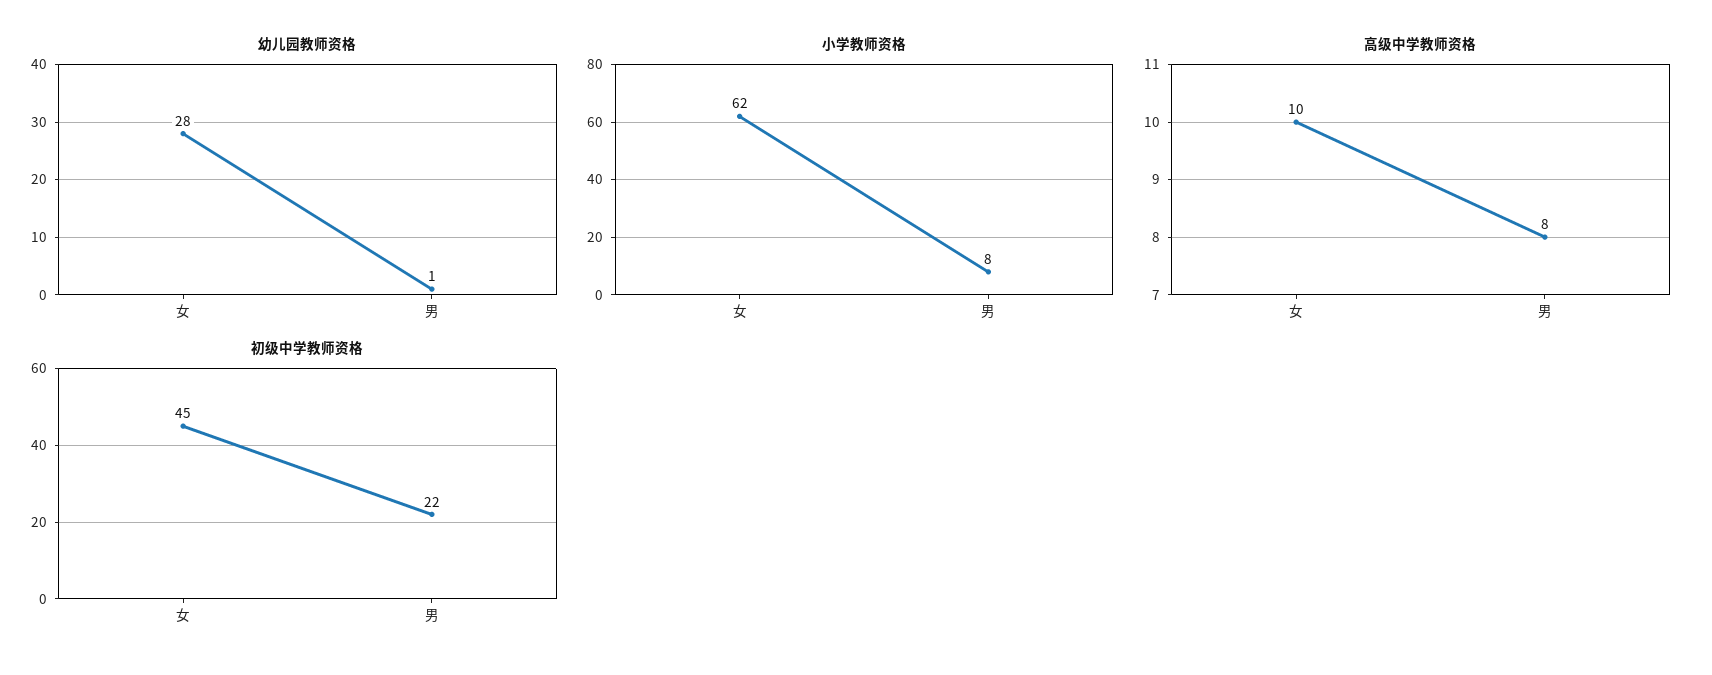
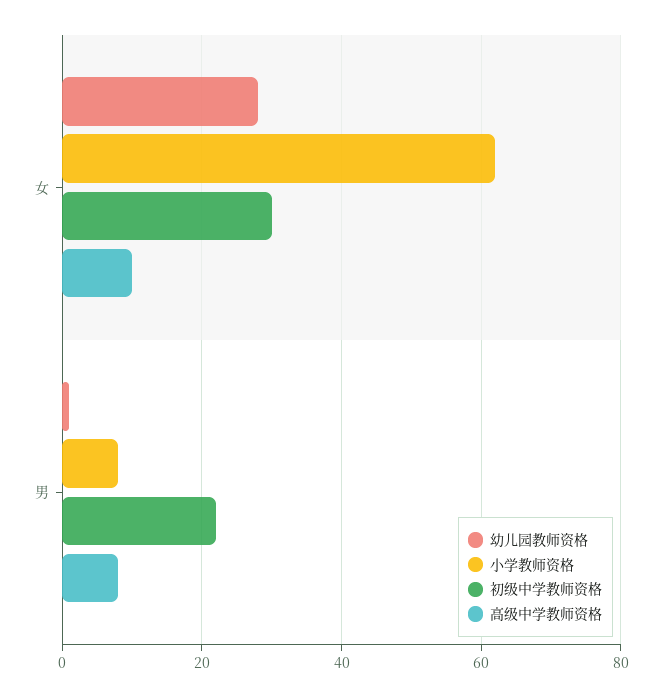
  {
    "幼儿园教师资格": {
      "女": 28,
      "男": 1
    },
    "小学教师资格": {
      "女": 62,
      "男": 8
    },
    "高级中学教师资格": {
      "女": 10,
      "男": 8
    },
    "初级中学教师资格": {
-     "女": 45,
+     "女": 30,
      "男": 22
    }
  }

